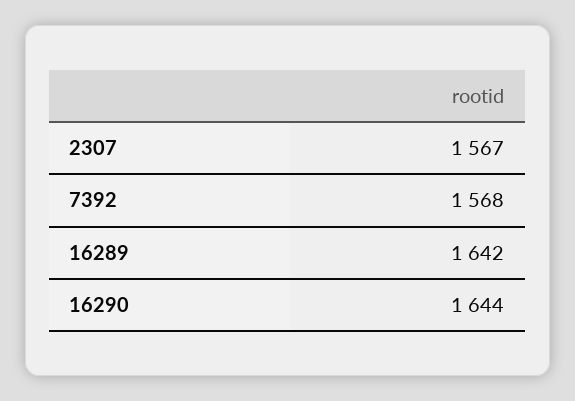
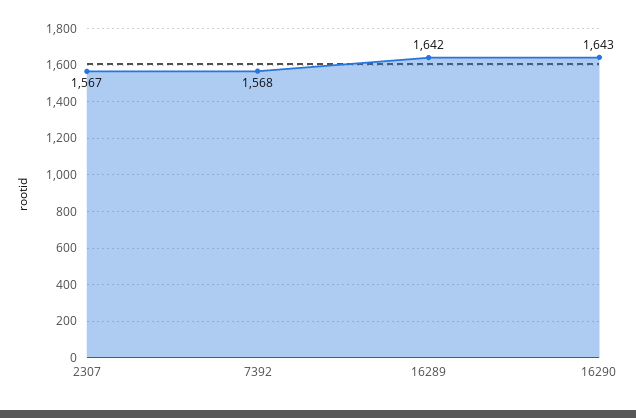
  {
    "2307": 1567,
    "7392": 1568,
    "16289": 1642,
-   "16290": 1644
+   "16290": 1643
  }

